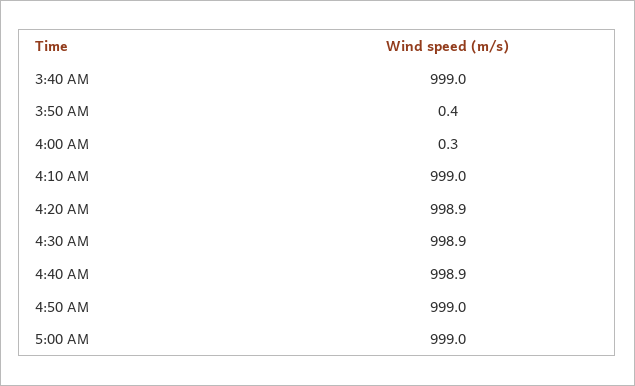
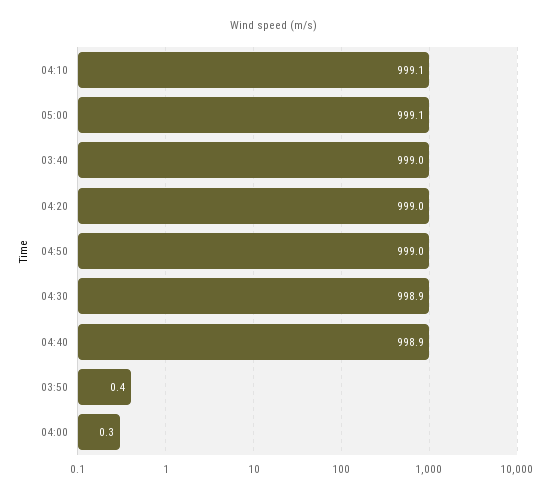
  {
    "3:40 AM": 999,
    "3:50 AM": 0.4,
    "4:00 AM": 0.3,
-   "4:10 AM": 999,
+   "4:10 AM": 999.1,
-   "4:20 AM": 998.9,
+   "4:20 AM": 999,
    "4:30 AM": 998.9,
    "4:40 AM": 998.9,
    "4:50 AM": 999,
-   "5:00 AM": 999
+   "5:00 AM": 999.1
  }

